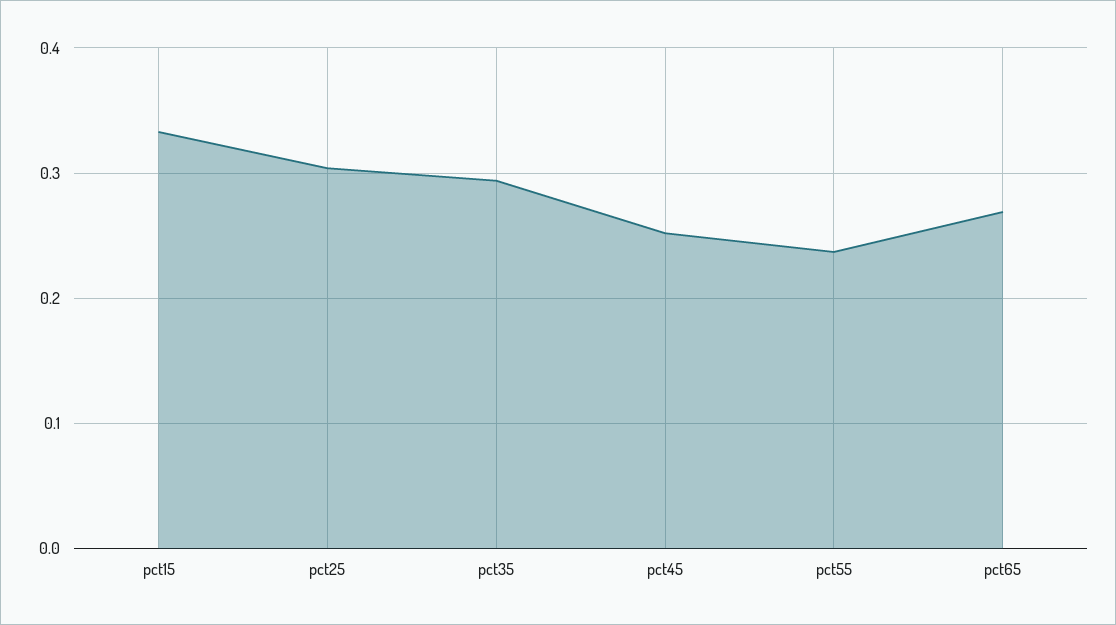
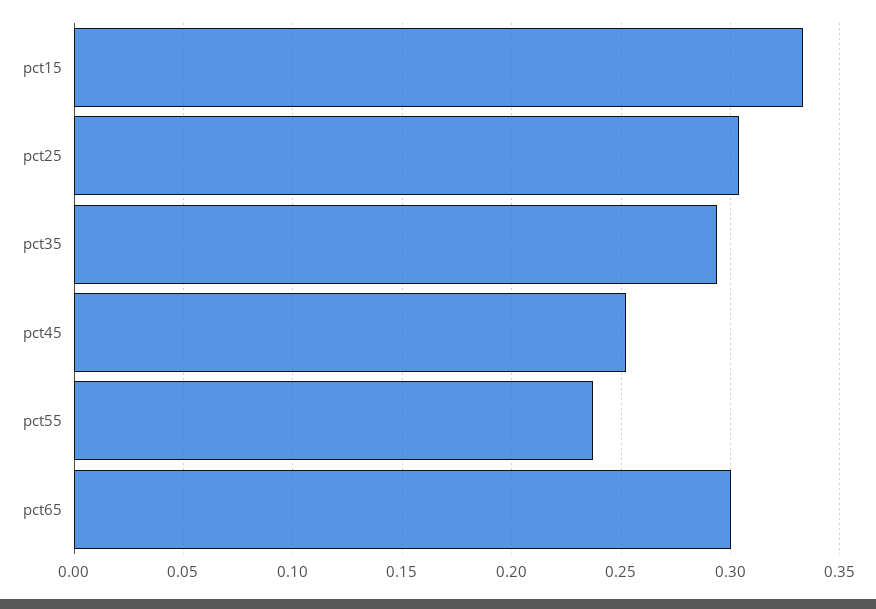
  {
    "pct15": 0.335,
    "pct25": 0.305,
    "pct35": 0.295,
    "pct45": 0.25,
    "pct55": 0.235,
-   "pct65": 0.27
+   "pct65": 0.3
  }

